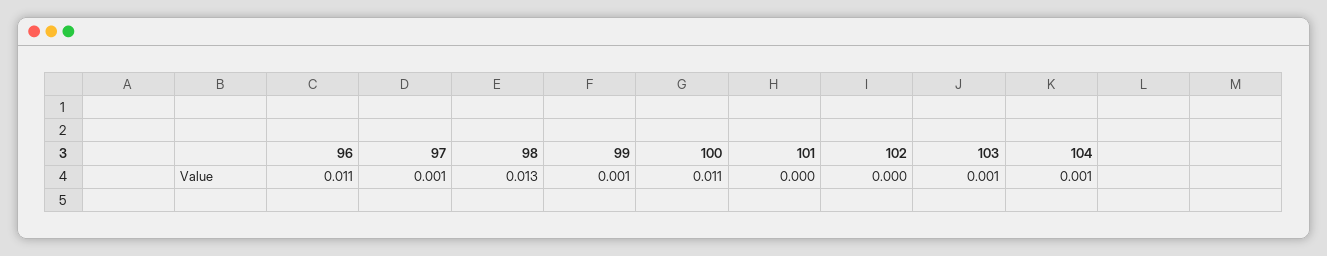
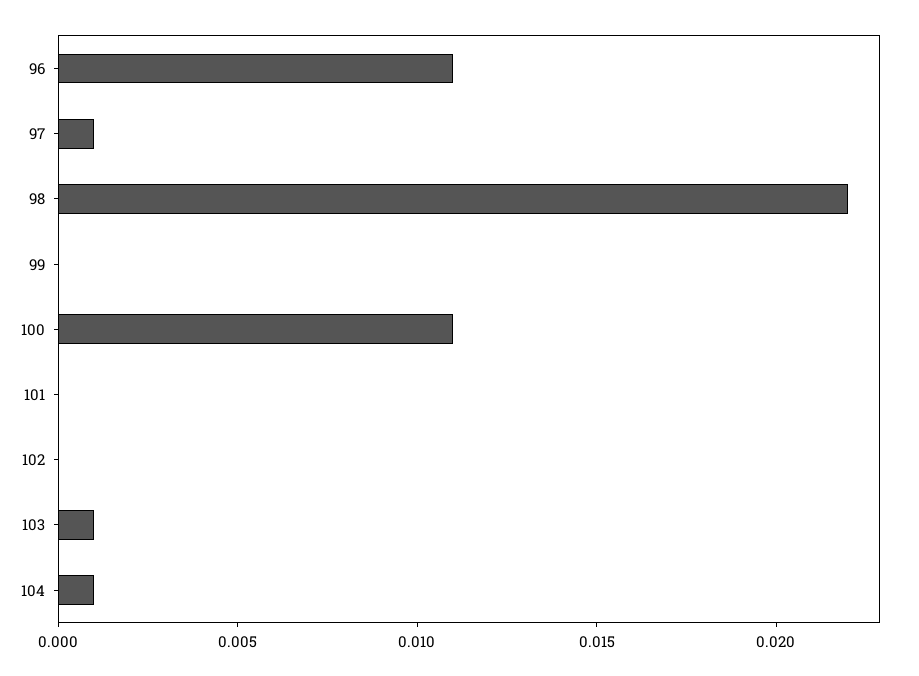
  {
    "96": 0.011,
    "97": 0.001,
-   "98": 0.013,
+   "98": 0.022,
-   "99": 0.001,
+   "99": 0,
    "100": 0.011,
    "101": 0,
    "102": 0,
    "103": 0.001,
    "104": 0.001
  }

